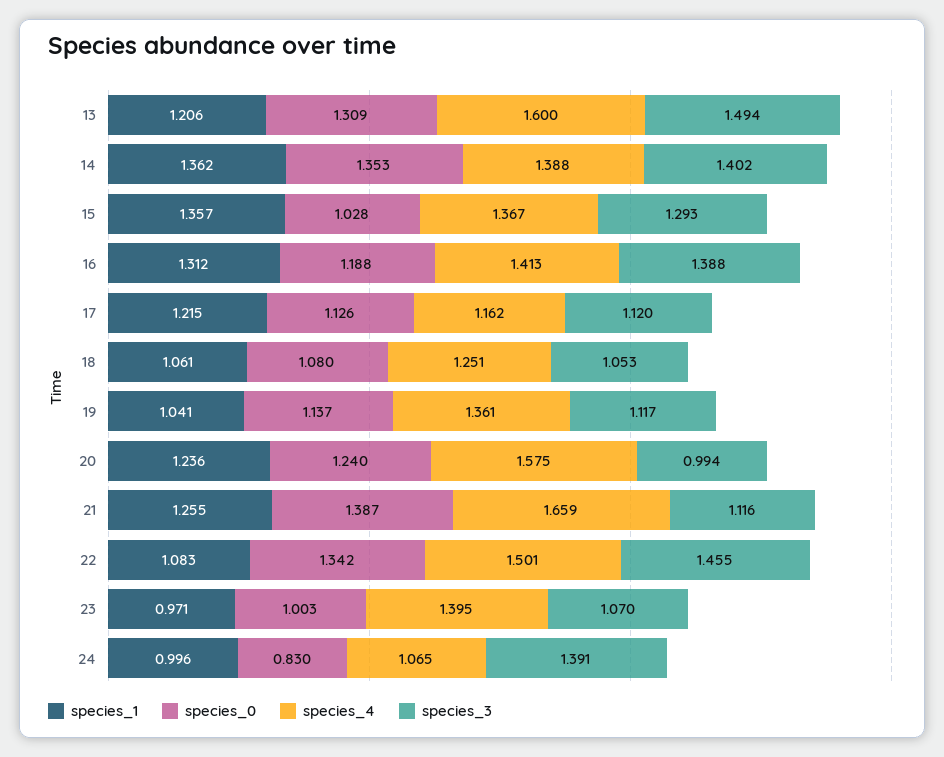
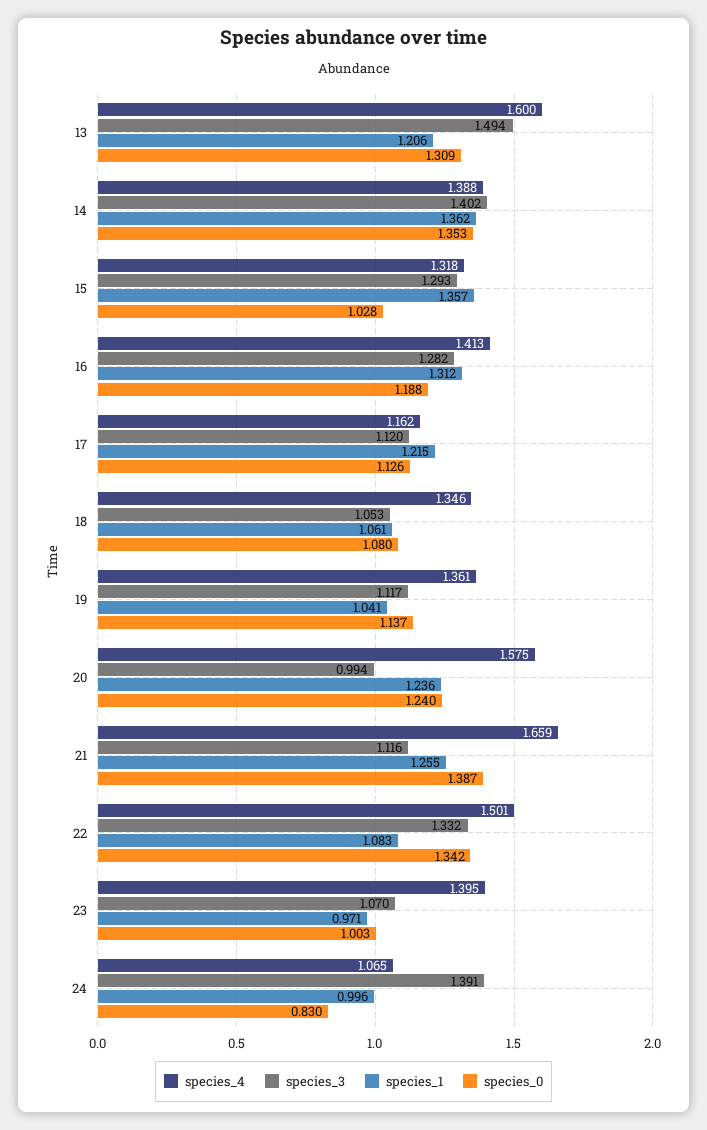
  {
    "species_1": {
      "13": 1.206,
      "14": 1.362,
      "15": 1.357,
      "16": 1.312,
      "17": 1.215,
      "18": 1.061,
      "19": 1.041,
      "20": 1.236,
      "21": 1.255,
      "22": 1.083,
      "23": 0.971,
      "24": 0.996
    },
    "species_0": {
      "13": 1.309,
      "14": 1.353,
      "15": 1.028,
      "16": 1.188,
      "17": 1.126,
      "18": 1.08,
      "19": 1.137,
      "20": 1.24,
      "21": 1.387,
      "22": 1.342,
      "23": 1.003,
      "24": 0.83
    },
    "species_4": {
      "13": 1.6,
      "14": 1.388,
-     "15": 1.367,
+     "15": 1.318,
      "16": 1.413,
      "17": 1.162,
-     "18": 1.251,
+     "18": 1.346,
      "19": 1.361,
      "20": 1.575,
      "21": 1.659,
      "22": 1.501,
      "23": 1.395,
      "24": 1.065
    },
    "species_3": {
      "13": 1.494,
      "14": 1.402,
      "15": 1.293,
-     "16": 1.388,
+     "16": 1.282,
      "17": 1.12,
      "18": 1.053,
      "19": 1.117,
      "20": 0.994,
      "21": 1.116,
-     "22": 1.455,
+     "22": 1.332,
      "23": 1.07,
      "24": 1.391
    }
  }

